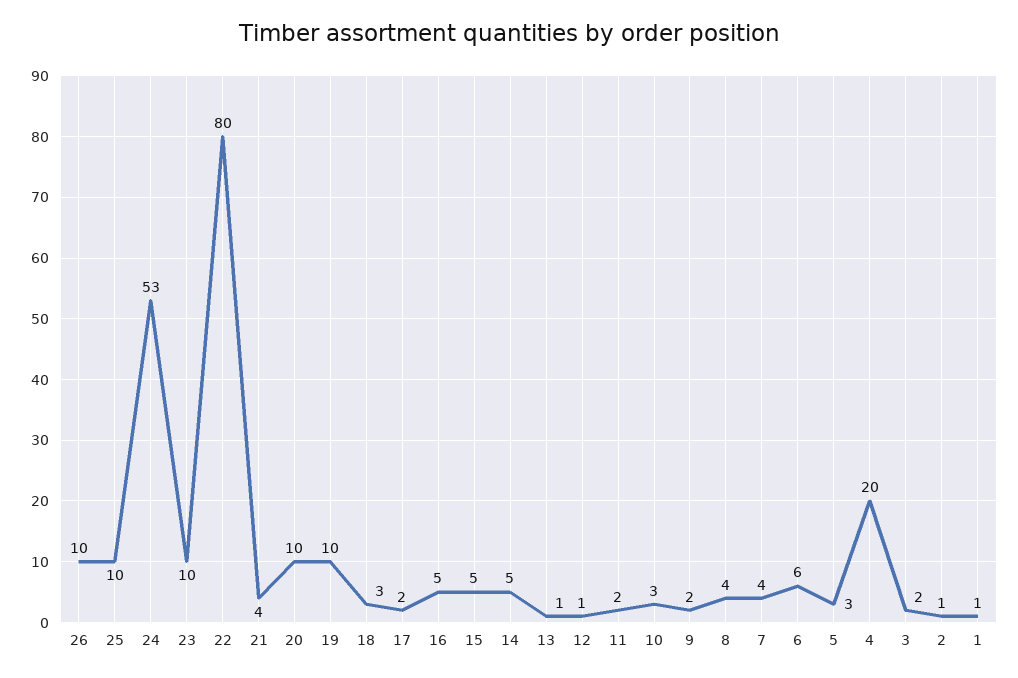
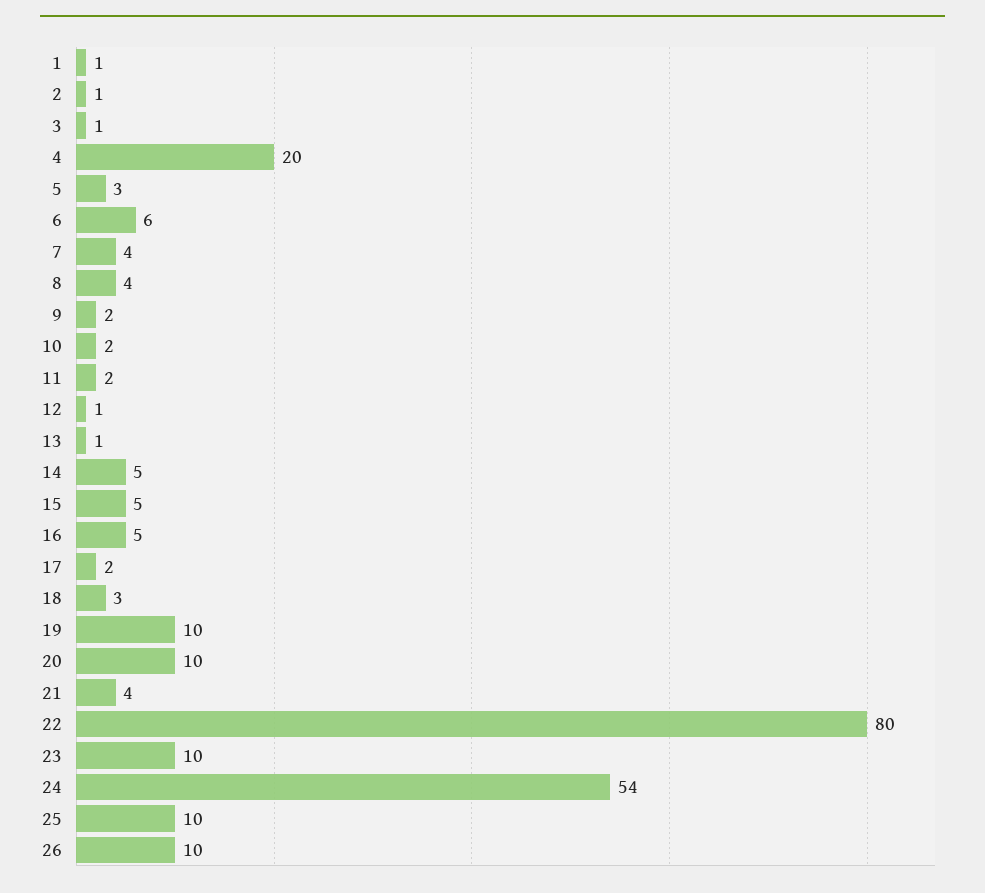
  {
    "26": 10,
    "25": 10,
-   "24": 53,
+   "24": 54,
    "23": 10,
    "22": 80,
    "21": 4,
    "20": 10,
    "19": 10,
    "18": 3,
    "17": 2,
    "16": 5,
    "15": 5,
    "14": 5,
    "13": 1,
    "12": 1,
    "11": 2,
-   "10": 3,
+   "10": 2,
    "9": 2,
    "8": 4,
    "7": 4,
    "6": 6,
    "5": 3,
    "4": 20,
-   "3": 2,
+   "3": 1,
    "2": 1,
    "1": 1
  }

